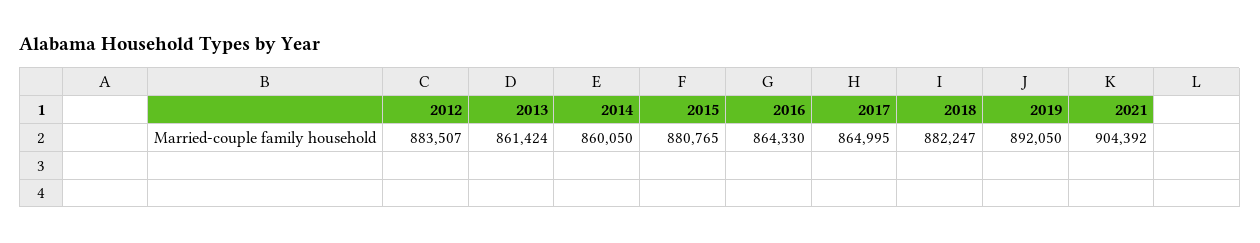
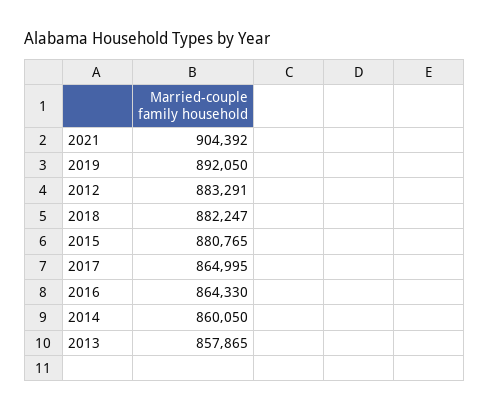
  {
-   "2012": 883507,
+   "2012": 883291,
-   "2013": 861424,
+   "2013": 857865,
    "2014": 860050,
    "2015": 880765,
    "2016": 864330,
    "2017": 864995,
    "2018": 882247,
    "2019": 892050,
    "2021": 904392
  }

